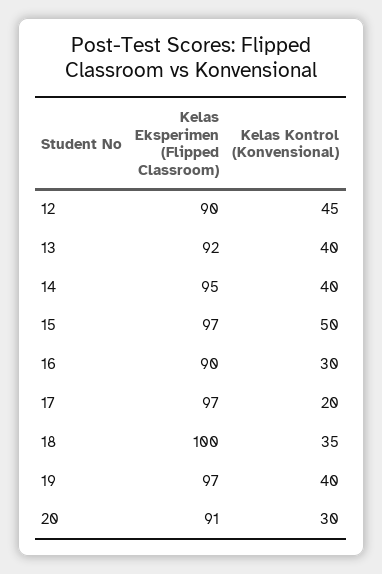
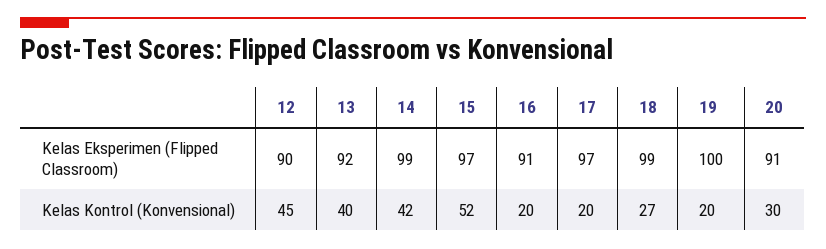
  {
    "Kelas Eksperimen (Flipped Classroom)": {
      "12": 90,
      "13": 92,
-     "14": 95,
+     "14": 99,
      "15": 97,
-     "16": 90,
+     "16": 91,
      "17": 97,
-     "18": 100,
+     "18": 99,
-     "19": 97,
+     "19": 100,
      "20": 91
    },
    "Kelas Kontrol (Konvensional)": {
      "12": 45,
      "13": 40,
-     "14": 40,
+     "14": 42,
-     "15": 50,
+     "15": 52,
-     "16": 30,
+     "16": 20,
      "17": 20,
-     "18": 35,
+     "18": 27,
-     "19": 40,
+     "19": 20,
      "20": 30
    }
  }

